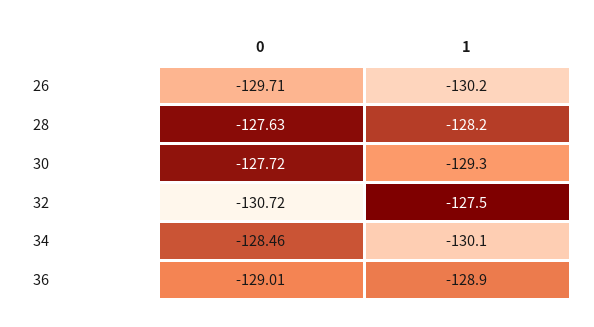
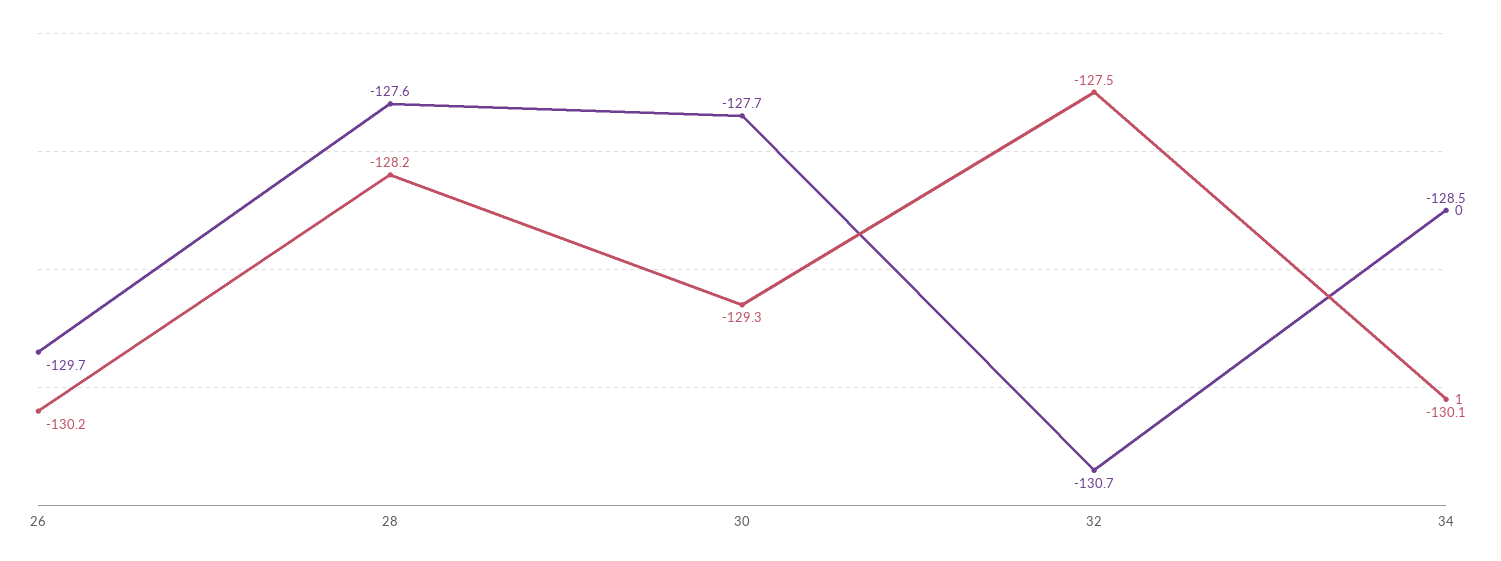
  {
    "0": {
      "26": -129.71,
      "28": -127.63,
      "30": -127.72,
      "32": -130.72,
-     "34": -128.46,
+     "34": -128.46
-     "36": -129.01
    },
    "1": {
      "26": -130.2,
      "28": -128.2,
      "30": -129.3,
      "32": -127.5,
-     "34": -130.1,
+     "34": -130.1
-     "36": -128.9
    }
  }

